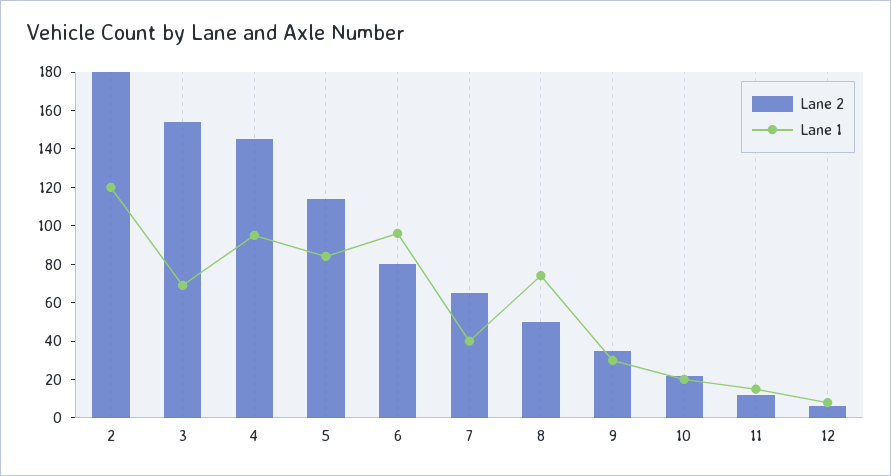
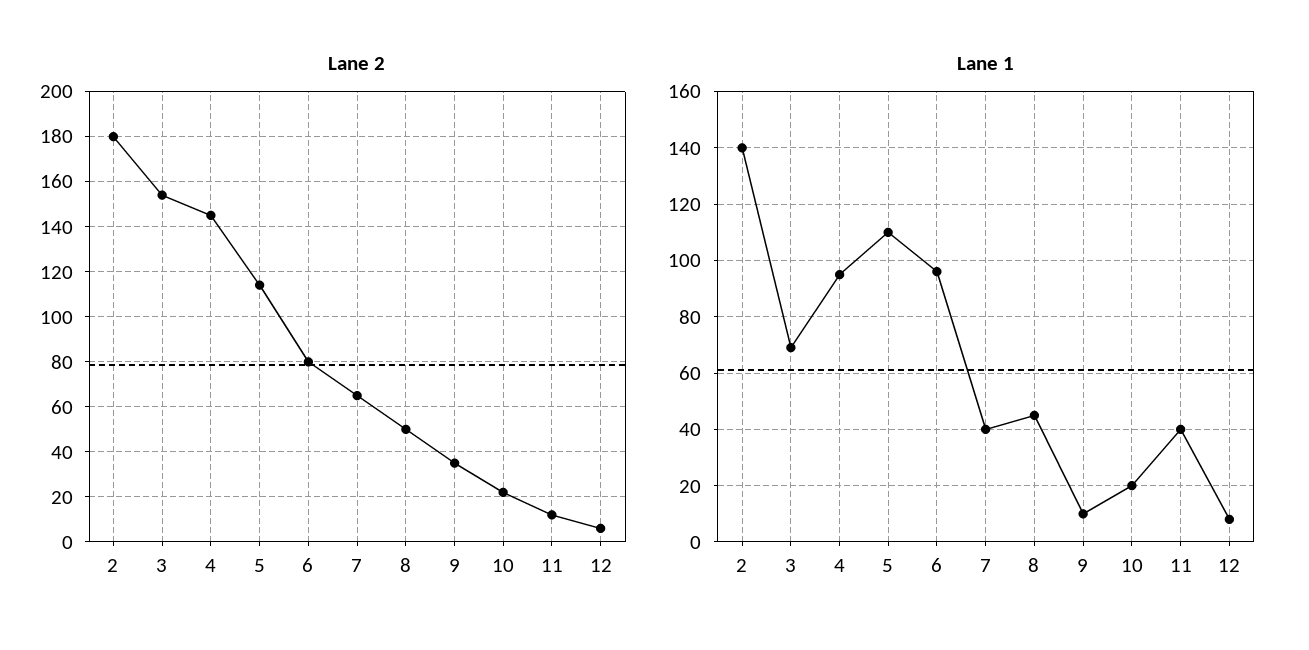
  {
    "Lane 2": {
      "2": 180,
      "3": 155,
      "4": 145,
      "5": 115,
      "6": 80,
      "7": 65,
      "8": 50,
      "9": 35,
      "10": 20,
      "11": 10,
      "12": 5
    },
    "Lane 1": {
-     "2": 120,
+     "2": 140,
      "3": 70,
      "4": 95,
-     "5": 85,
+     "5": 110,
      "6": 95,
      "7": 40,
-     "8": 75,
+     "8": 45,
-     "9": 30,
+     "9": 10,
      "10": 20,
-     "11": 15,
+     "11": 40,
      "12": 10
    }
  }

